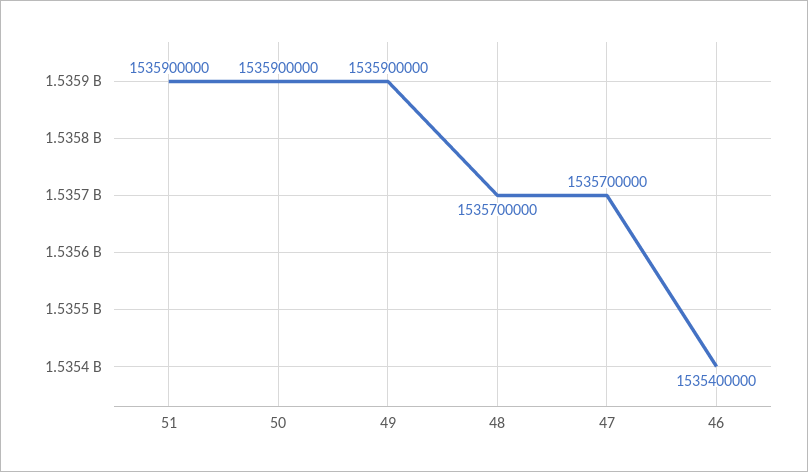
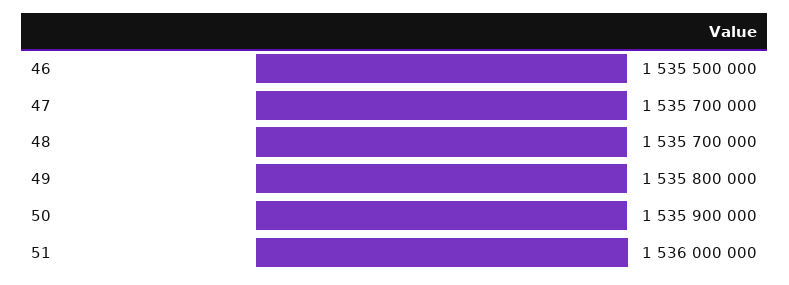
  {
-   "51": 1535900000,
+   "51": 1536000000,
    "50": 1535900000,
-   "49": 1535900000,
+   "49": 1535800000,
    "48": 1535700000,
    "47": 1535700000,
-   "46": 1535400000
+   "46": 1535500000
  }

